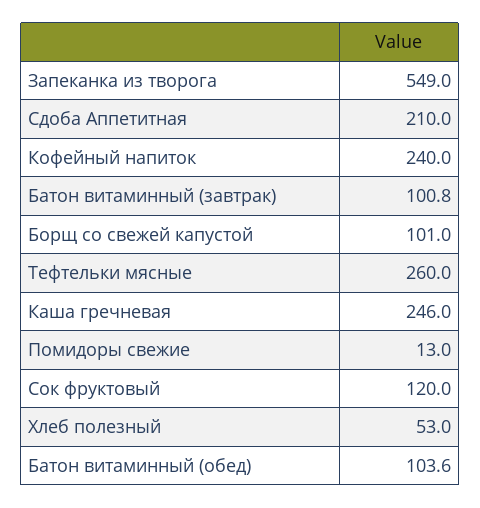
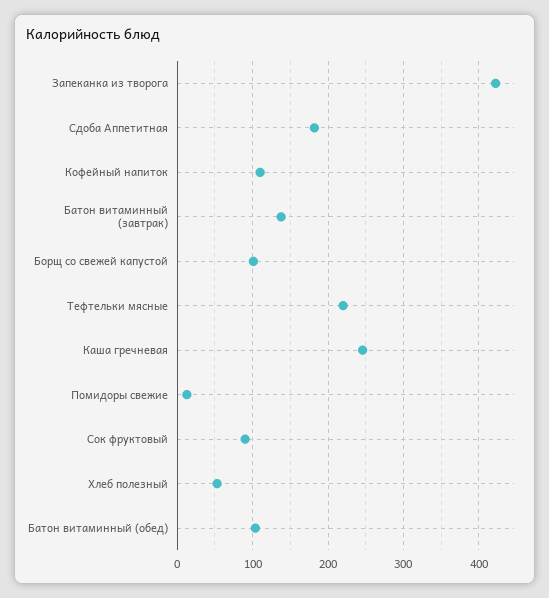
  {
-   "Запеканка из творога": 549,
+   "Запеканка из творога": 420,
-   "Сдоба Аппетитная": 210,
+   "Сдоба Аппетитная": 180,
-   "Кофейный напиток": 240,
+   "Кофейный напиток": 110,
-   "Батон витаминный (завтрак)": 100.8,
+   "Батон витаминный (завтрак)": 140,
    "Борщ со свежей капустой": 101,
-   "Тефтельки мясные": 260,
+   "Тефтельки мясные": 220,
    "Каша гречневая": 246,
    "Помидоры свежие": 13,
-   "Сок фруктовый": 120,
+   "Сок фруктовый": 90,
    "Хлеб полезный": 53,
    "Батон витаминный (обед)": 103.6
  }

